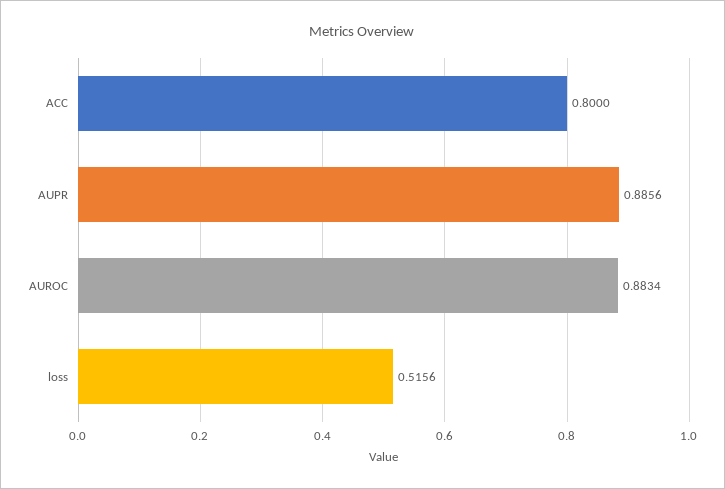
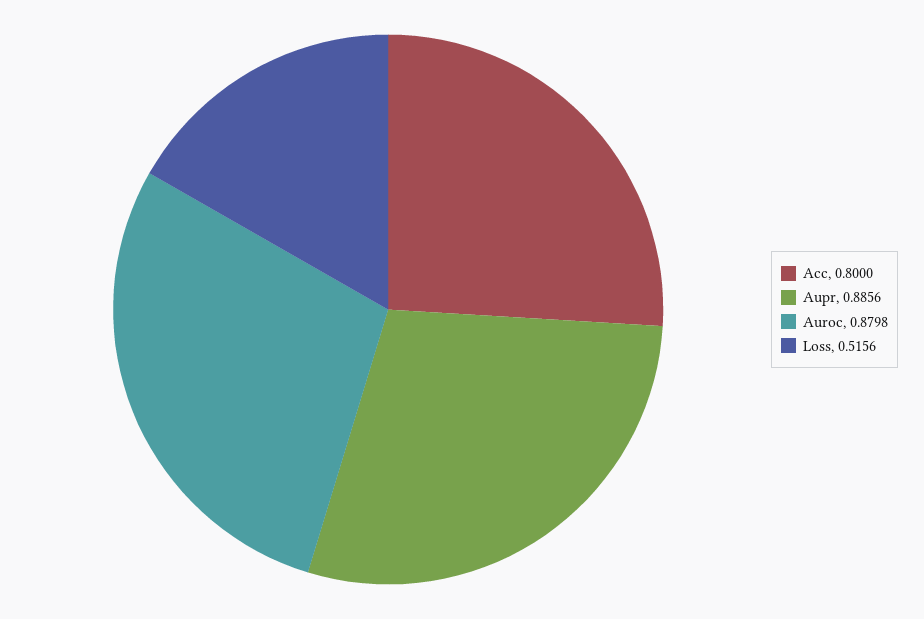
  {
    "ACC": 0.8,
    "AUPR": 0.8856,
-   "AUROC": 0.8834,
+   "AUROC": 0.8798,
    "loss": 0.5156
  }

